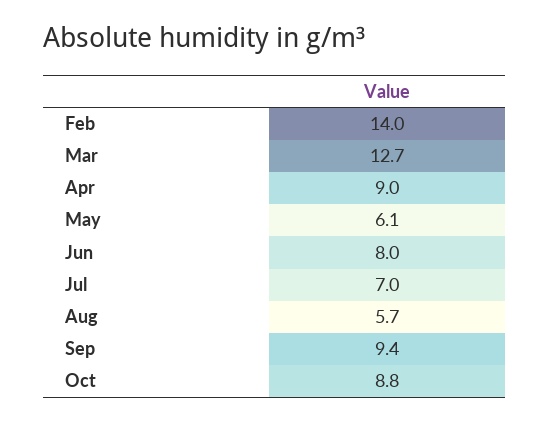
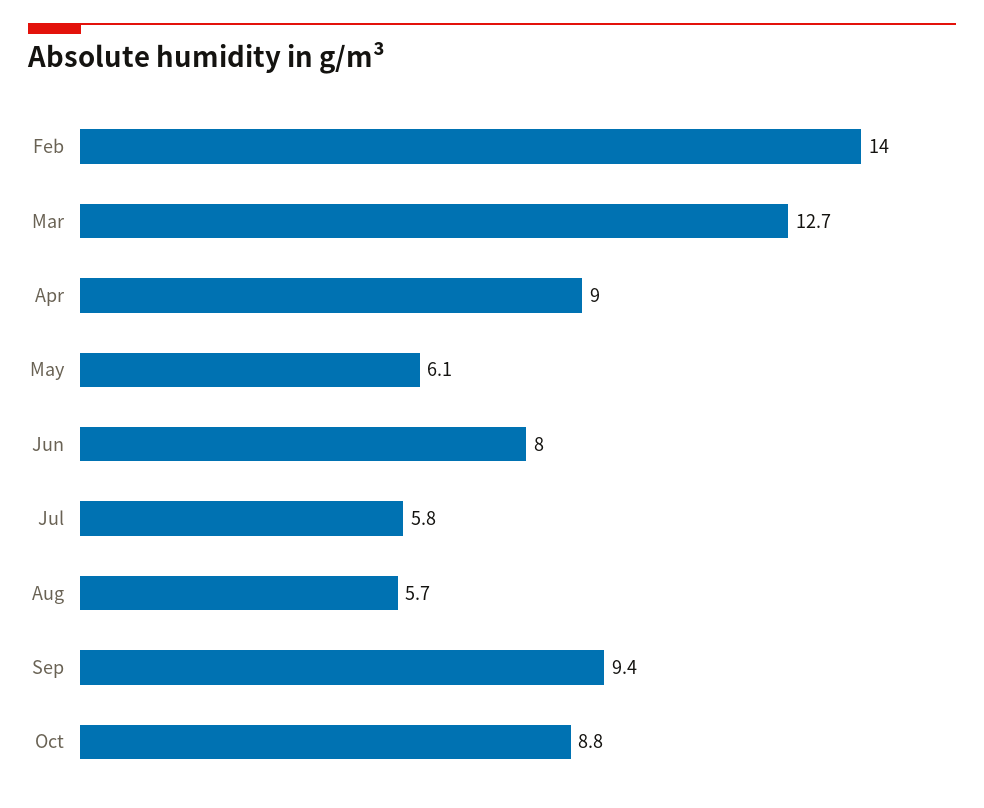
  {
    "Feb": 14,
    "Mar": 12.7,
    "Apr": 9,
    "May": 6.1,
    "Jun": 8,
-   "Jul": 7,
+   "Jul": 5.8,
    "Aug": 5.7,
    "Sep": 9.4,
    "Oct": 8.8
  }

